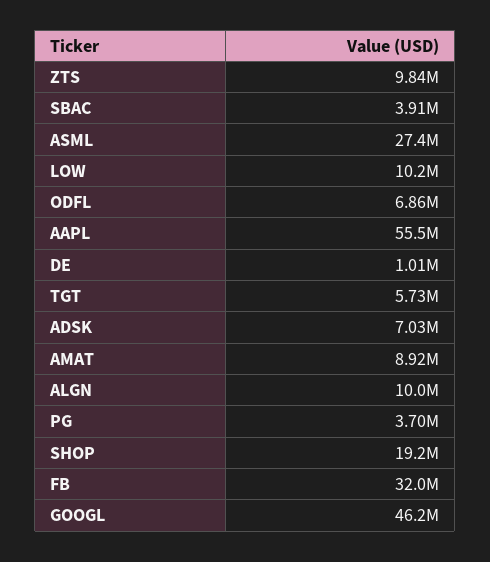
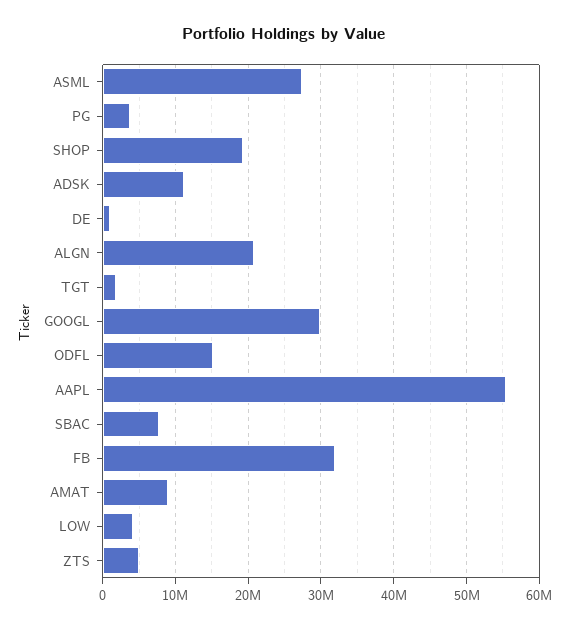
  {
-   "ZTS": 9840000,
+   "ZTS": 5000000,
-   "SBAC": 3910000,
+   "SBAC": 8000000,
    "ASML": 27400000,
-   "LOW": 10200000,
+   "LOW": 4000000,
-   "ODFL": 6860000,
+   "ODFL": 15000000,
    "AAPL": 55500000,
    "DE": 1010000,
-   "TGT": 5730000,
+   "TGT": 2000000,
-   "ADSK": 7030000,
+   "ADSK": 11000000,
    "AMAT": 8920000,
-   "ALGN": 10000000,
+   "ALGN": 21000000,
    "PG": 3700000,
    "SHOP": 19200000,
    "FB": 32000000,
-   "GOOGL": 46200000
+   "GOOGL": 30000000
  }

